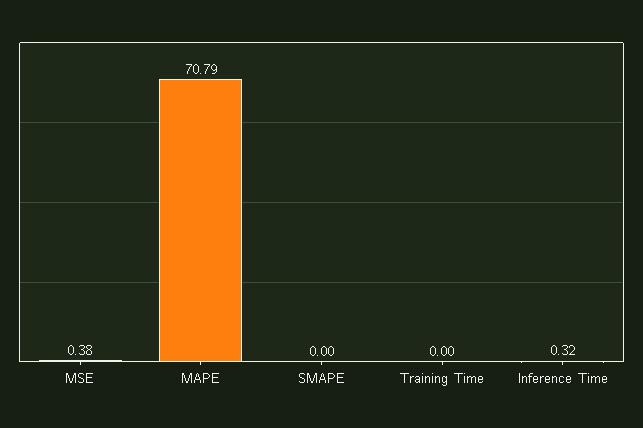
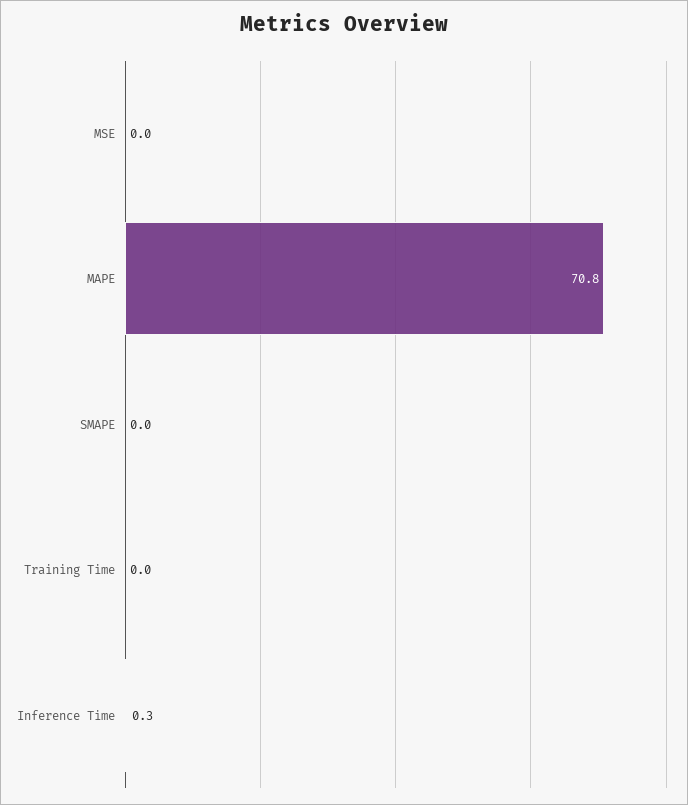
  {
-   "MSE": 0.38,
+   "MSE": 0,
    "MAPE": 70.79,
    "SMAPE": 0,
    "Training Time": 0,
    "Inference Time": 0.32
  }

